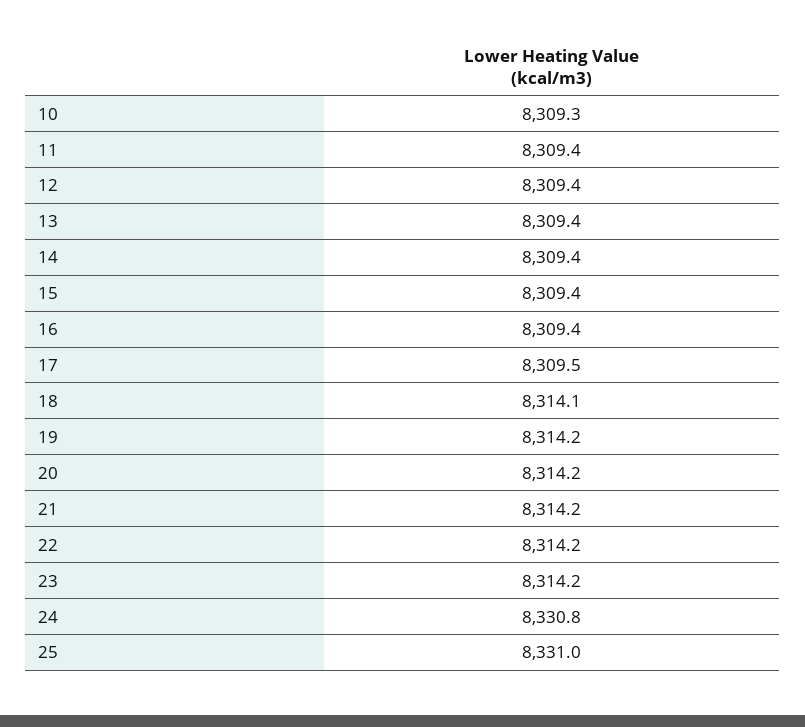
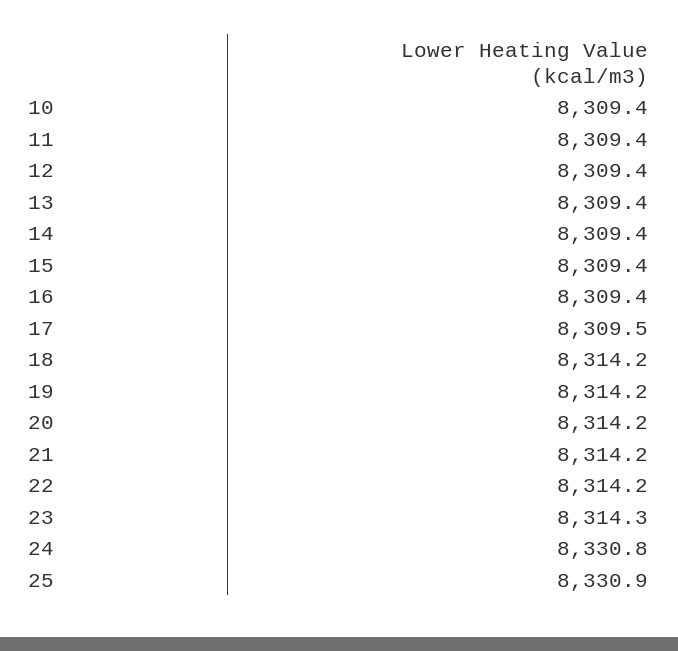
  {
-   "10": 8309.3,
+   "10": 8309.4,
    "11": 8309.4,
    "12": 8309.4,
    "13": 8309.4,
    "14": 8309.4,
    "15": 8309.4,
    "16": 8309.4,
    "17": 8309.5,
-   "18": 8314.1,
+   "18": 8314.2,
    "19": 8314.2,
    "20": 8314.2,
    "21": 8314.2,
    "22": 8314.2,
-   "23": 8314.2,
+   "23": 8314.3,
    "24": 8330.8,
-   "25": 8331
+   "25": 8330.9
  }

